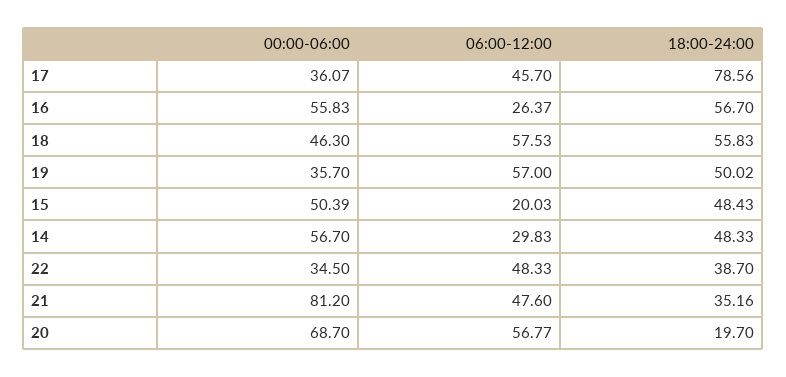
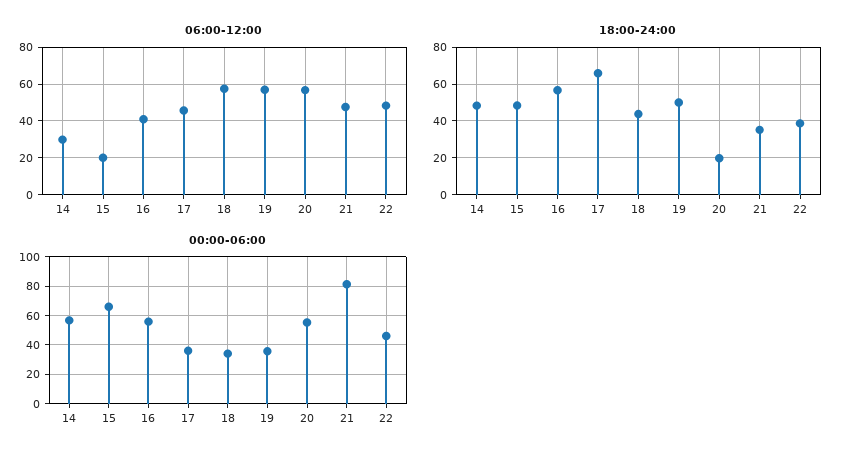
  {
    "00:00-06:00": {
      "17": 36.07,
      "16": 55.83,
-     "18": 46.3,
+     "18": 35,
      "19": 35.7,
-     "15": 50.39,
+     "15": 65,
      "14": 56.7,
-     "22": 34.5,
+     "22": 45,
      "21": 81.2,
-     "20": 68.7
+     "20": 55
    },
    "06:00-12:00": {
      "17": 45.7,
-     "16": 26.37,
+     "16": 40,
      "18": 57.53,
      "19": 57,
      "15": 20.03,
      "14": 29.83,
      "22": 48.33,
      "21": 47.6,
      "20": 56.77
    },
    "18:00-24:00": {
-     "17": 78.56,
+     "17": 65,
      "16": 56.7,
-     "18": 55.83,
+     "18": 45,
      "19": 50.02,
      "15": 48.43,
      "14": 48.33,
      "22": 38.7,
      "21": 35.16,
      "20": 19.7
    }
  }

